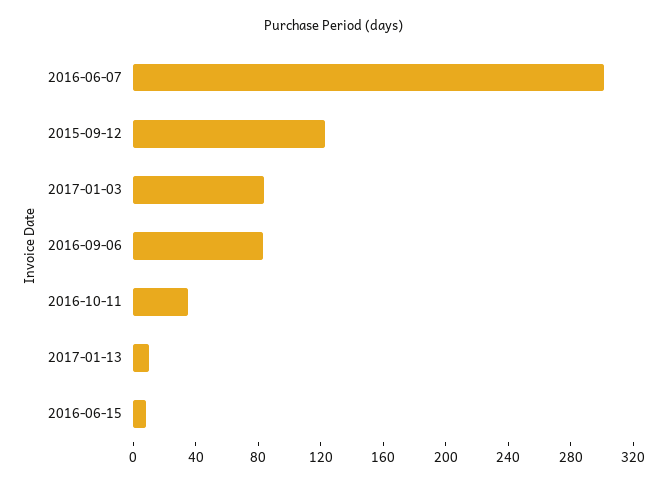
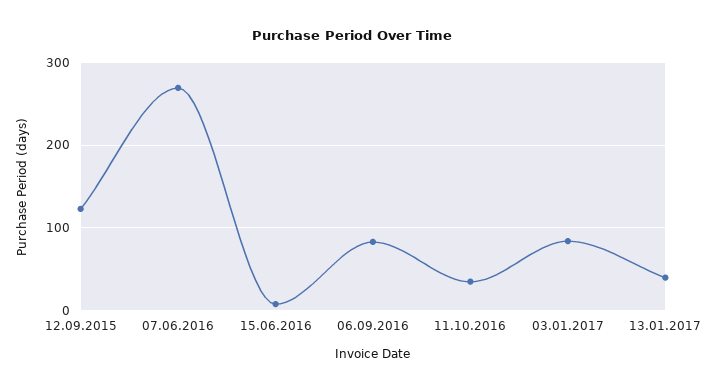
  {
-   "2016-06-07": 300,
+   "2016-06-07": 270,
    "2015-09-12": 120,
    "2017-01-03": 80,
    "2016-09-06": 80,
    "2016-10-11": 40,
-   "2017-01-13": 10,
+   "2017-01-13": 40,
    "2016-06-15": 10
  }

